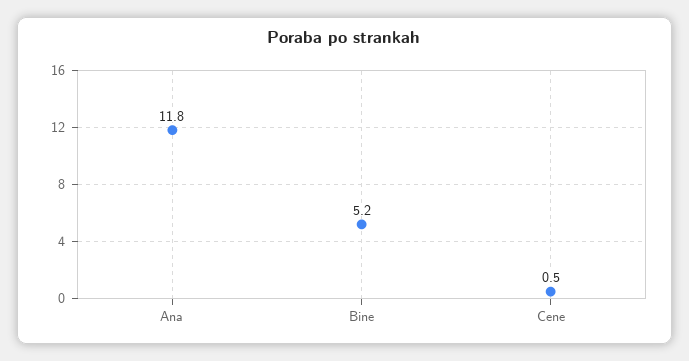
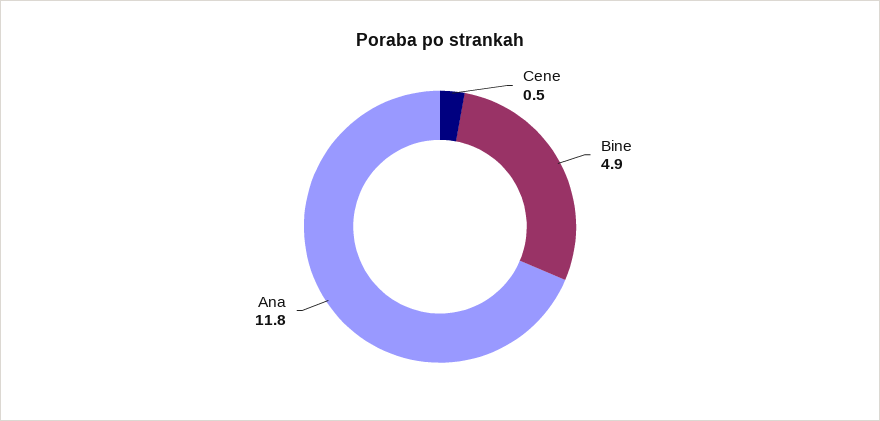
  {
    "Ana": 11.8,
-   "Bine": 5.2,
+   "Bine": 4.9,
    "Cene": 0.5
  }

